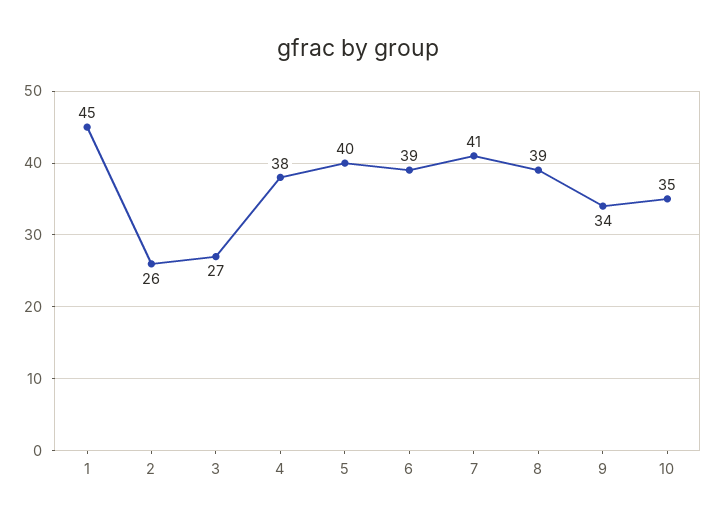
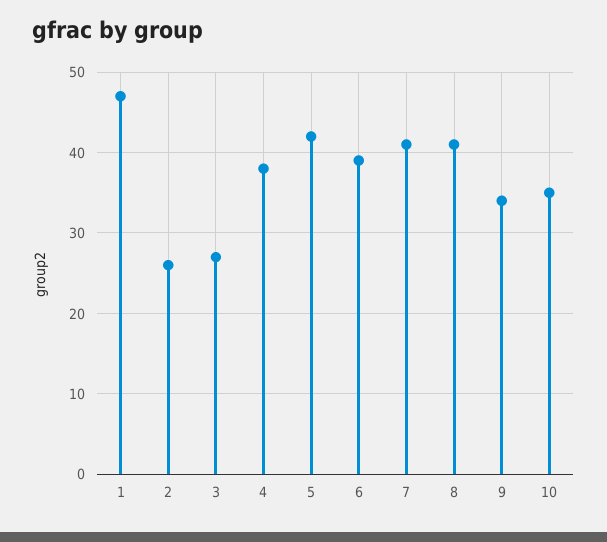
  {
-   "1": 45,
+   "1": 47,
    "2": 26,
    "3": 27,
    "4": 38,
-   "5": 40,
+   "5": 42,
    "6": 39,
    "7": 41,
-   "8": 39,
+   "8": 41,
    "9": 34,
    "10": 35
  }

